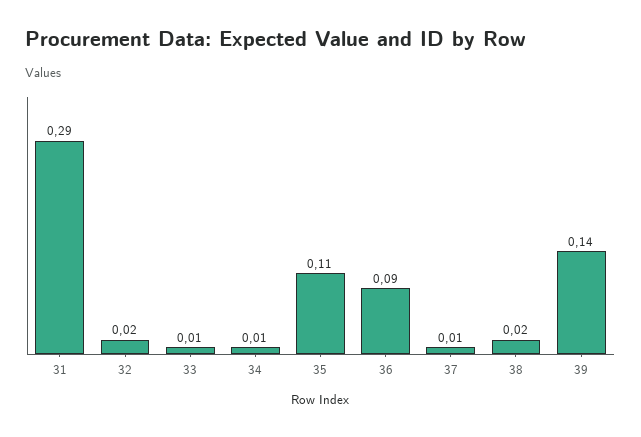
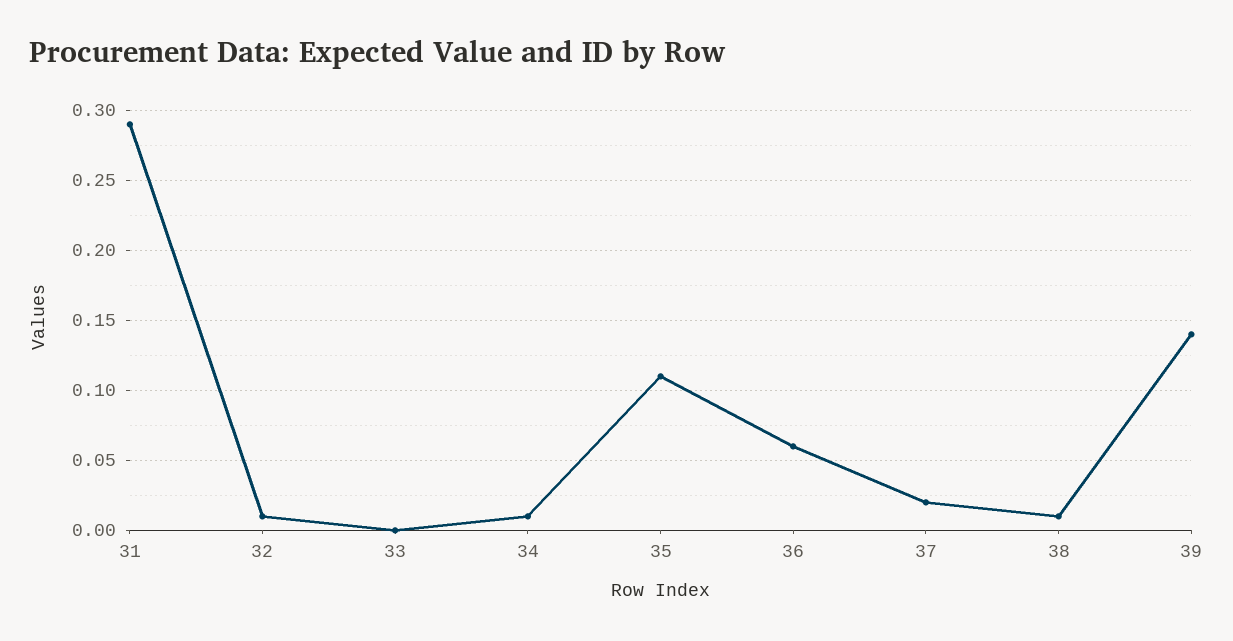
  {
    "31": 0.29,
-   "32": 0.02,
+   "32": 0.01,
-   "33": 0.01,
+   "33": 0,
    "34": 0.01,
    "35": 0.11,
-   "36": 0.09,
+   "36": 0.06,
-   "37": 0.01,
+   "37": 0.02,
-   "38": 0.02,
+   "38": 0.01,
    "39": 0.14
  }

